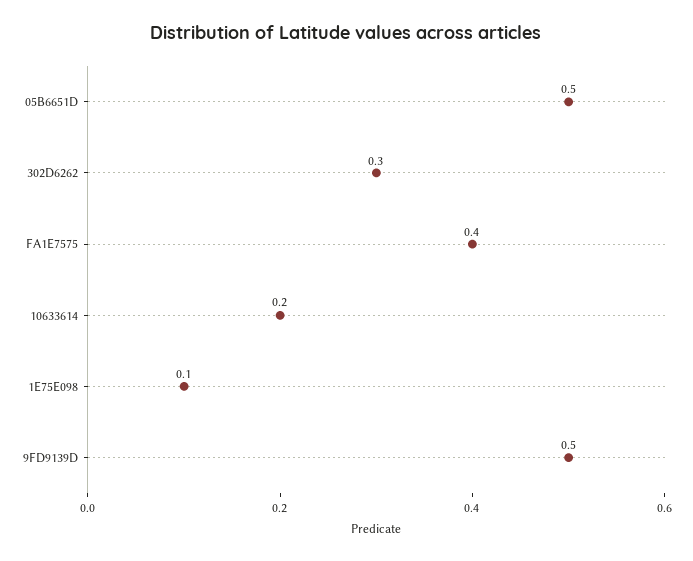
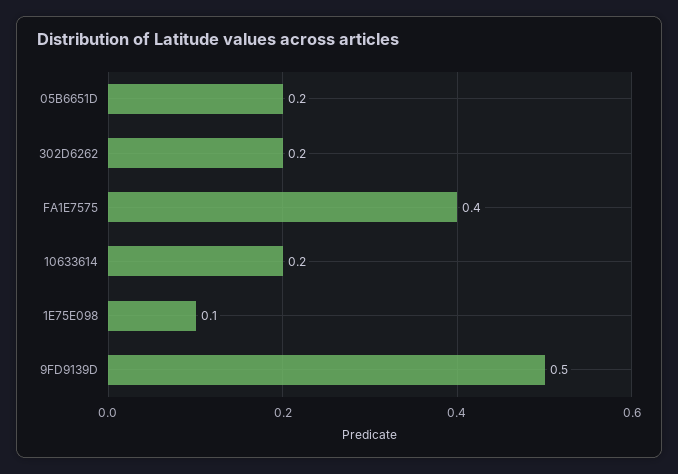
  {
-   "05B6651D": 0.5,
+   "05B6651D": 0.2,
-   "302D6262": 0.3,
+   "302D6262": 0.2,
    "FA1E7575": 0.4,
    "10633614": 0.2,
    "1E75E098": 0.1,
    "9FD9139D": 0.5
  }

